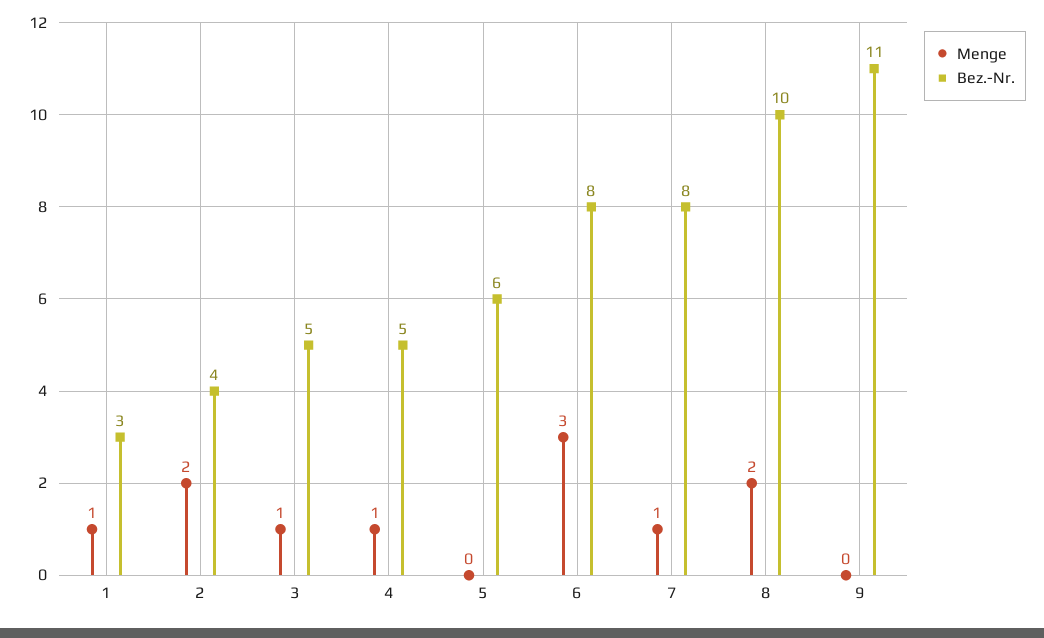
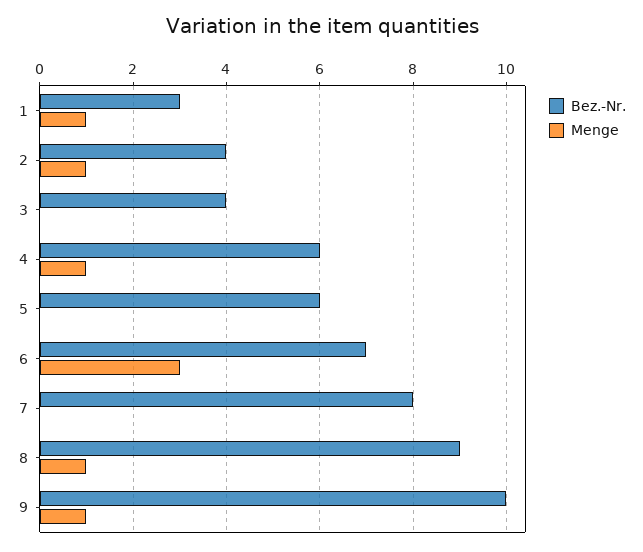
  {
    "Menge": {
      "1": 1,
-     "2": 2,
+     "2": 1,
-     "3": 1,
+     "3": 0,
      "4": 1,
      "5": 0,
      "6": 3,
-     "7": 1,
+     "7": 0,
-     "8": 2,
+     "8": 1,
-     "9": 0
+     "9": 1
    },
    "Bez.-Nr.": {
      "1": 3,
      "2": 4,
-     "3": 5,
+     "3": 4,
-     "4": 5,
+     "4": 6,
      "5": 6,
-     "6": 8,
+     "6": 7,
      "7": 8,
-     "8": 10,
+     "8": 9,
-     "9": 11
+     "9": 10
    }
  }

